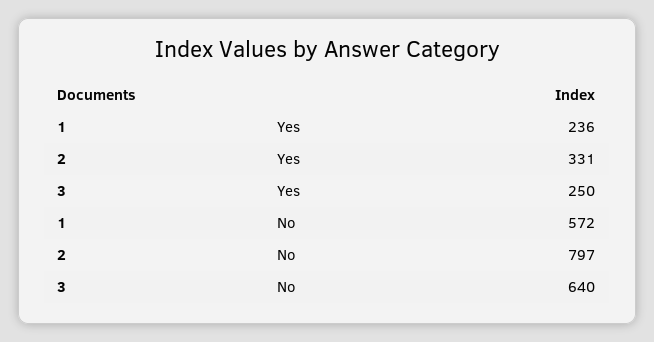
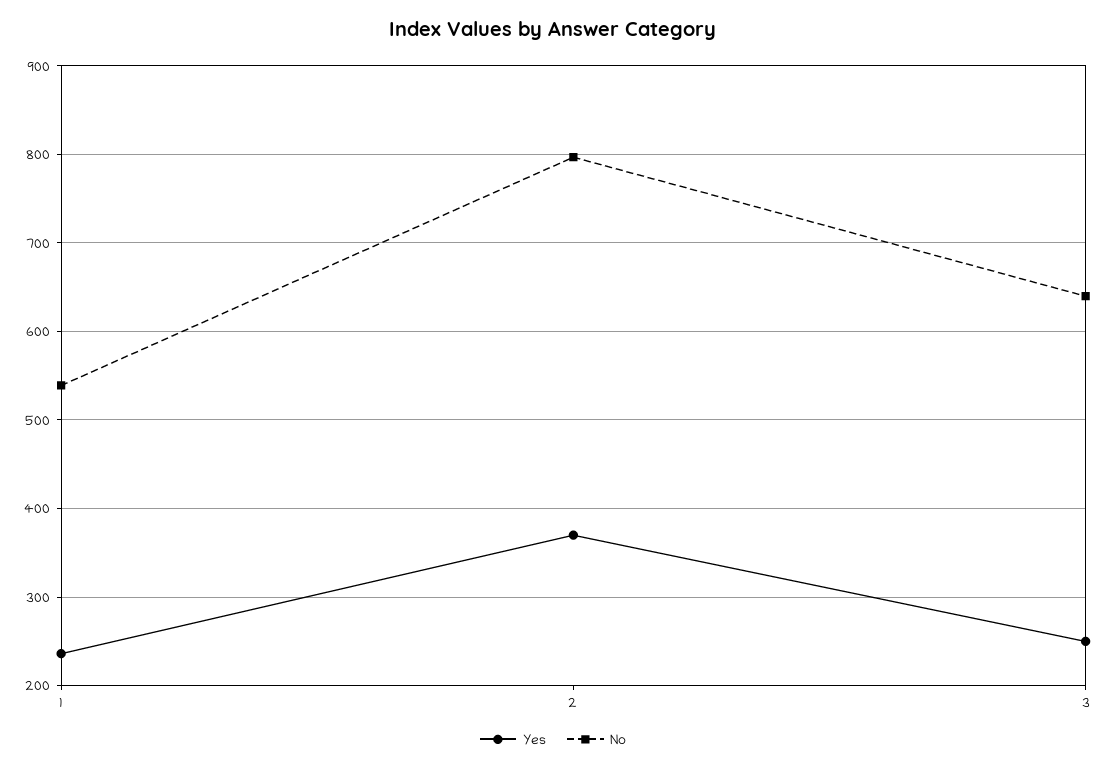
  {
    "Yes": {
      "1": 236,
-     "2": 331,
+     "2": 370,
      "3": 250
    },
    "No": {
-     "1": 572,
+     "1": 540,
      "2": 797,
      "3": 640
    }
  }

